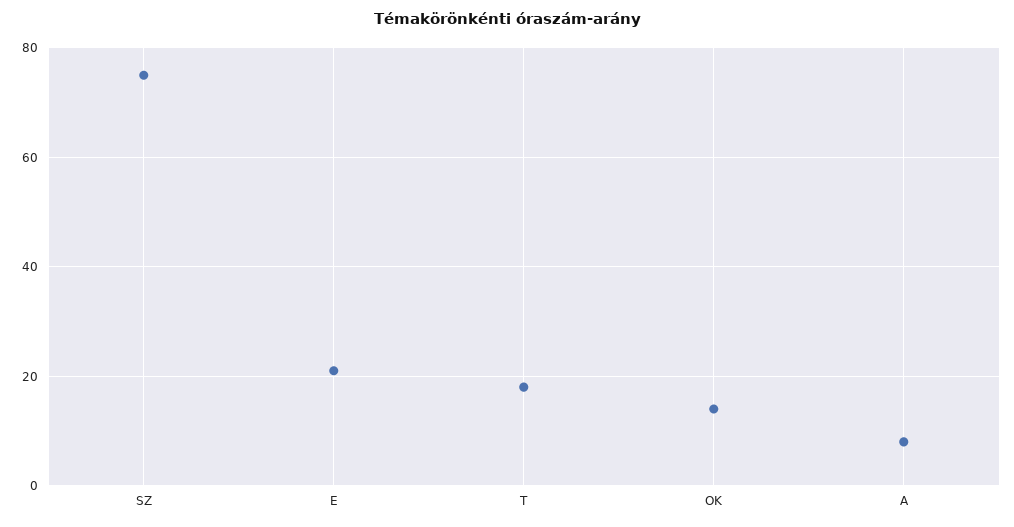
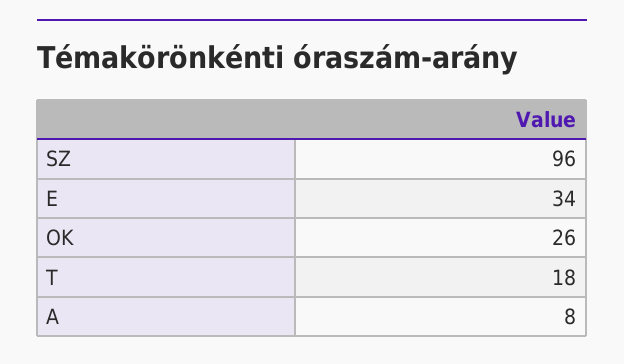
  {
-   "SZ": 75,
+   "SZ": 96,
-   "E": 20,
+   "E": 34,
    "T": 18,
-   "OK": 15,
+   "OK": 26,
    "A": 8
  }

